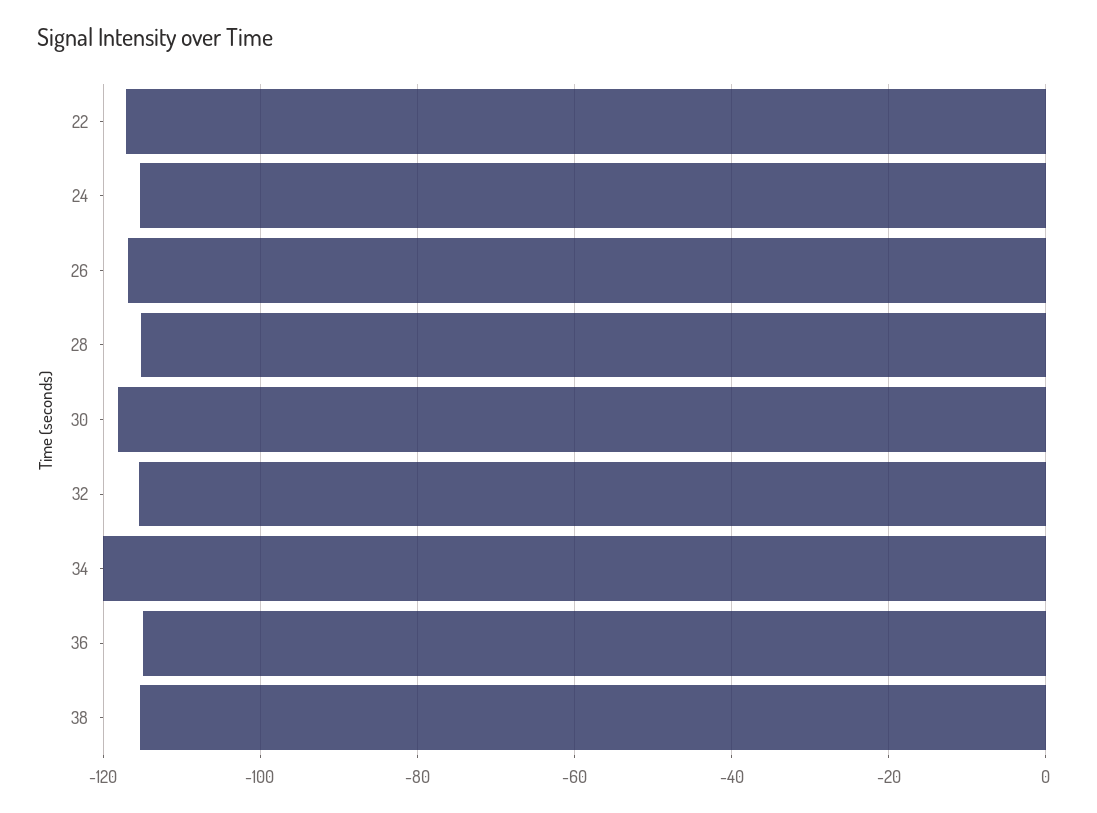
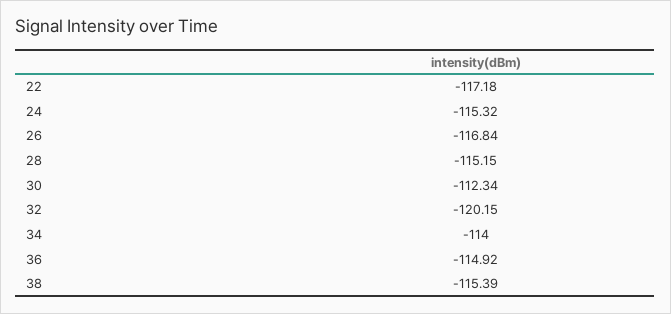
  {
    "22": -117.18,
    "24": -115.32,
    "26": -116.84,
    "28": -115.15,
-   "30": -118,
+   "30": -112.34,
-   "32": -116,
+   "32": -120.15,
-   "34": -120,
+   "34": -114,
    "36": -114.92,
    "38": -115.39
  }

